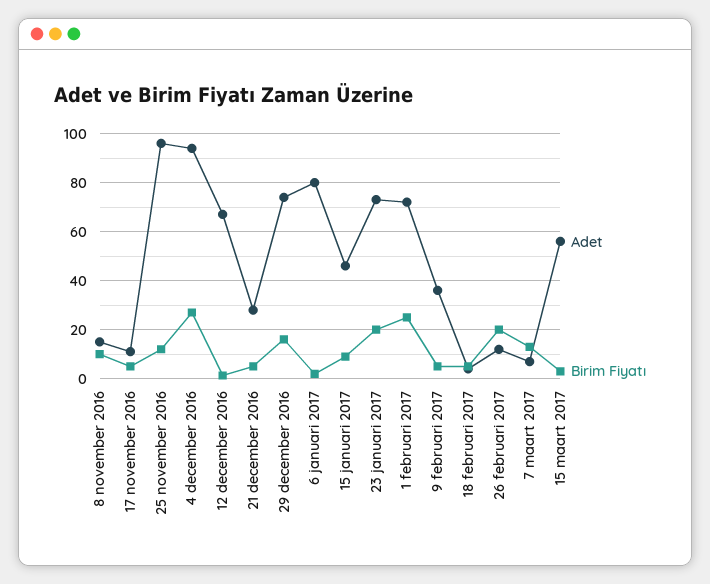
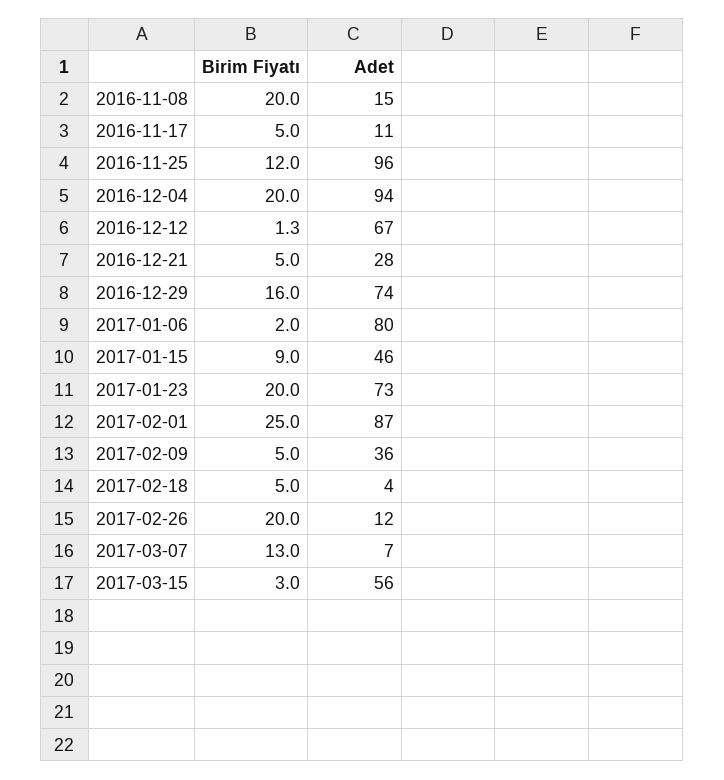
  {
    "Adet": {
      "8 november 2016": 15,
      "17 november 2016": 11,
      "25 november 2016": 96,
      "4 december 2016": 94,
      "12 december 2016": 67,
      "21 december 2016": 28,
      "29 december 2016": 74,
      "6 januari 2017": 80,
      "15 januari 2017": 46,
      "23 januari 2017": 73,
-     "1 februari 2017": 72.5,
+     "1 februari 2017": 87,
      "9 februari 2017": 36,
      "18 februari 2017": 4,
      "26 februari 2017": 12,
      "7 maart 2017": 7,
      "15 maart 2017": 56
    },
    "Birim Fiyatı": {
-     "8 november 2016": 10,
+     "8 november 2016": 20,
      "17 november 2016": 5,
      "25 november 2016": 12,
-     "4 december 2016": 27.5,
+     "4 december 2016": 20,
      "12 december 2016": 1.3,
      "21 december 2016": 5,
      "29 december 2016": 16,
      "6 januari 2017": 2,
      "15 januari 2017": 9,
      "23 januari 2017": 20,
      "1 februari 2017": 25,
      "9 februari 2017": 5,
      "18 februari 2017": 5,
      "26 februari 2017": 20,
      "7 maart 2017": 13,
      "15 maart 2017": 3
    }
  }

